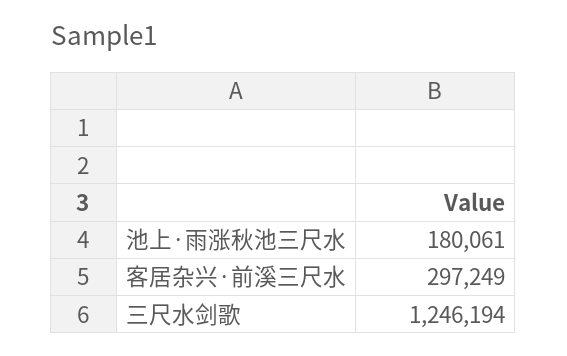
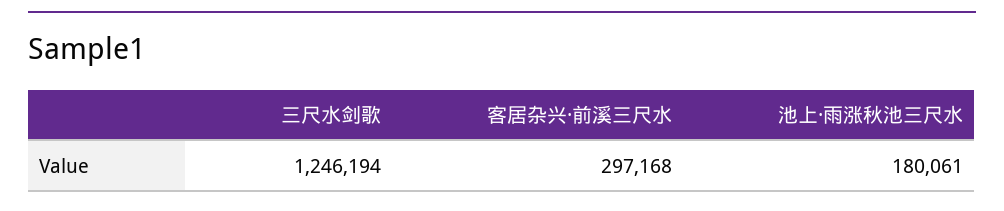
  {
    "池上·雨涨秋池三尺水": 180061,
-   "客居杂兴·前溪三尺水": 297249,
+   "客居杂兴·前溪三尺水": 297168,
    "三尺水剑歌": 1246194
  }

